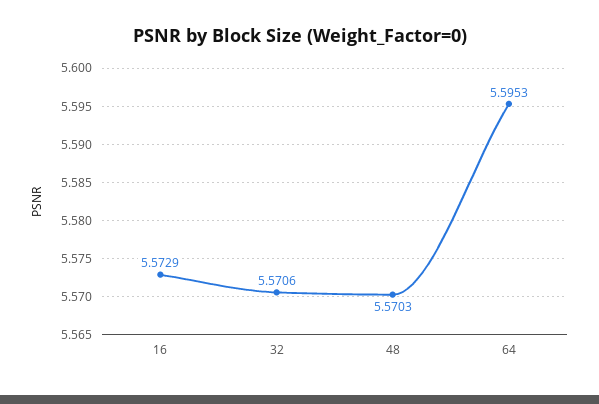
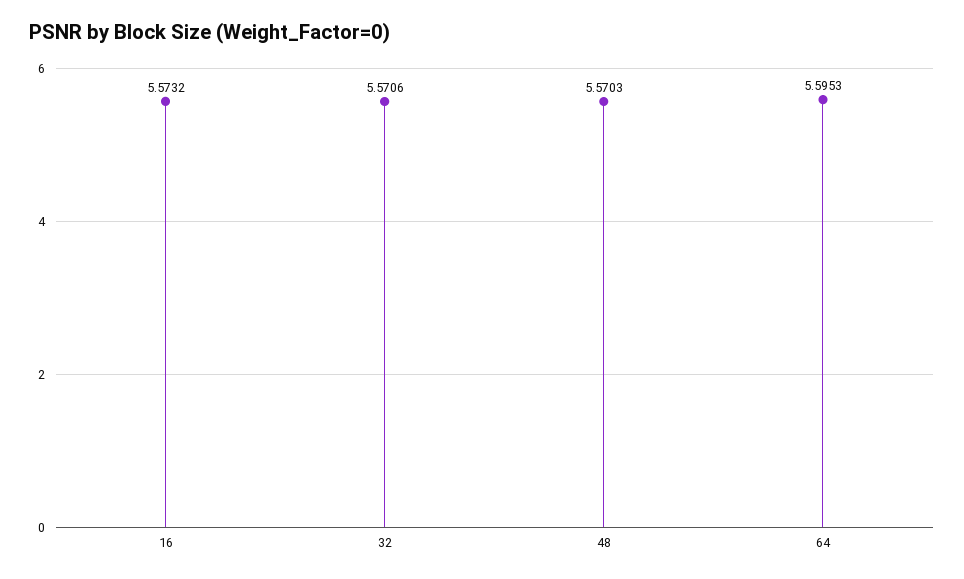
  {
-   "16": 5.5729,
+   "16": 5.5732,
    "32": 5.5706,
    "48": 5.5703,
    "64": 5.5953
  }

